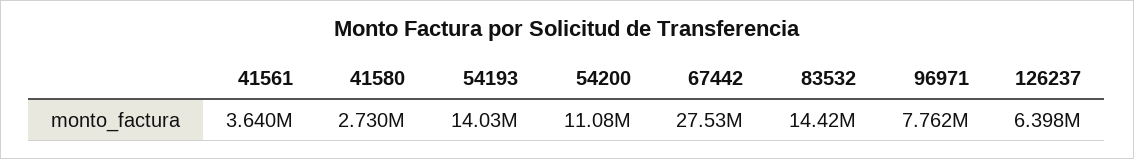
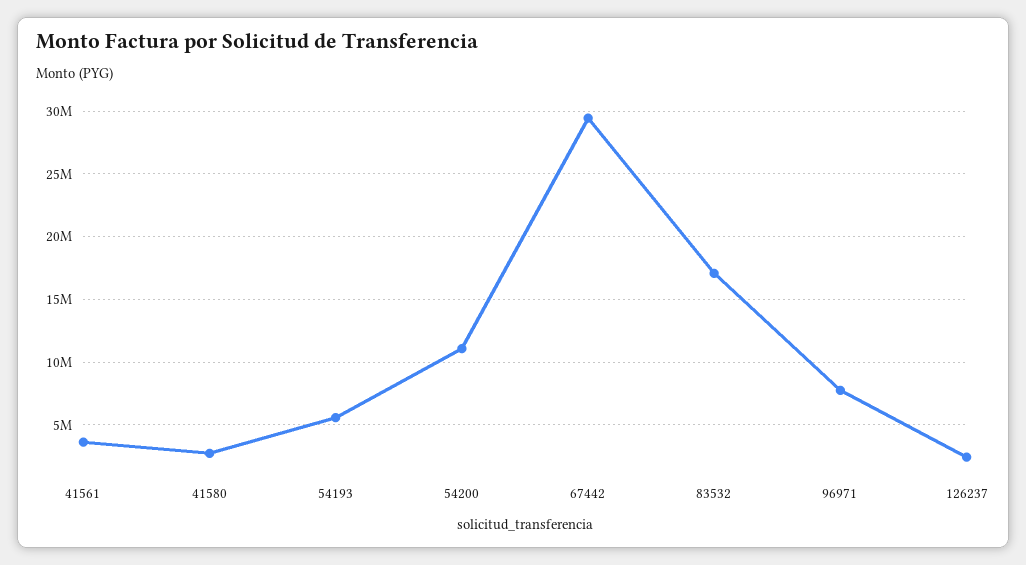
  {
    "41561": 3640000,
    "41580": 2730000,
-   "54193": 14030000,
+   "54193": 5500000,
    "54200": 11080000,
-   "67442": 27530000,
+   "67442": 29500000,
-   "83532": 14420000,
+   "83532": 17000000,
    "96971": 7762000,
-   "126237": 6398000
+   "126237": 2500000
  }

